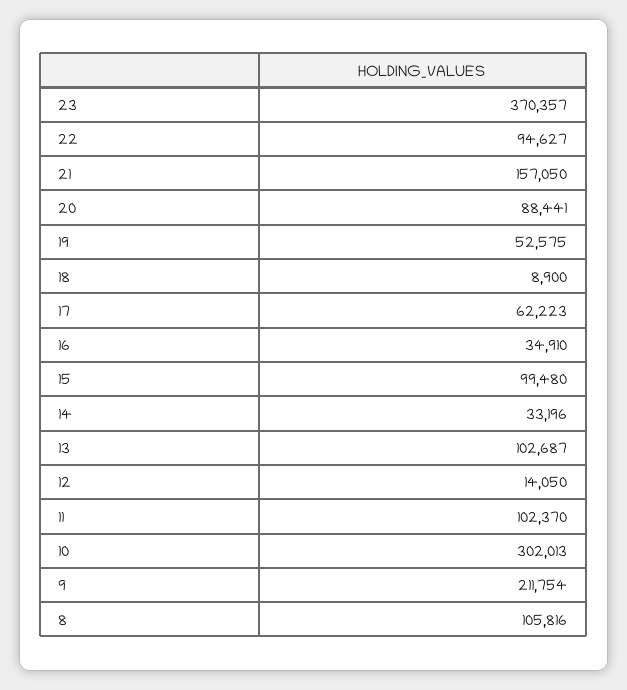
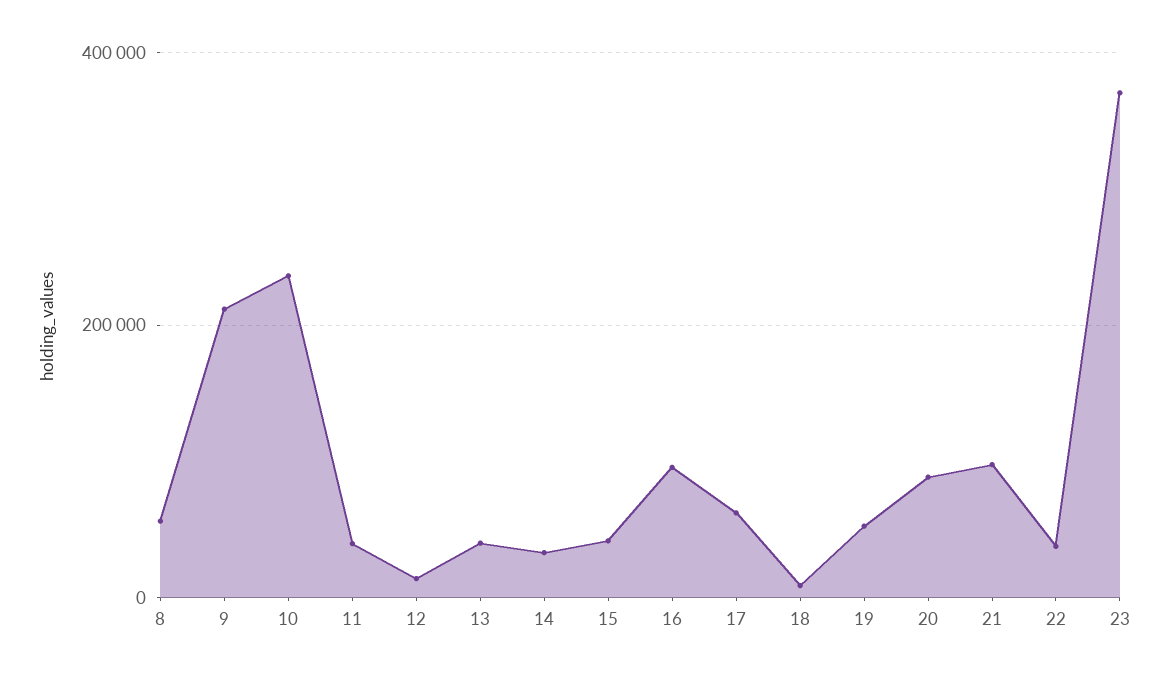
  {
    "23": 370357,
-   "22": 94627,
+   "22": 40000,
-   "21": 157050,
+   "21": 100000,
    "20": 88441,
    "19": 52575,
    "18": 8900,
    "17": 62223,
-   "16": 34910,
+   "16": 100000,
-   "15": 99480,
+   "15": 40000,
    "14": 33196,
-   "13": 102687,
+   "13": 40000,
    "12": 14050,
-   "11": 102370,
+   "11": 40000,
-   "10": 302013,
+   "10": 240000,
    "9": 211754,
-   "8": 105816
+   "8": 60000
  }

